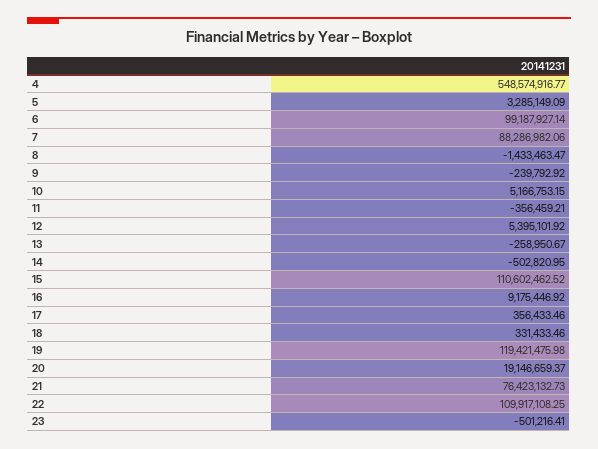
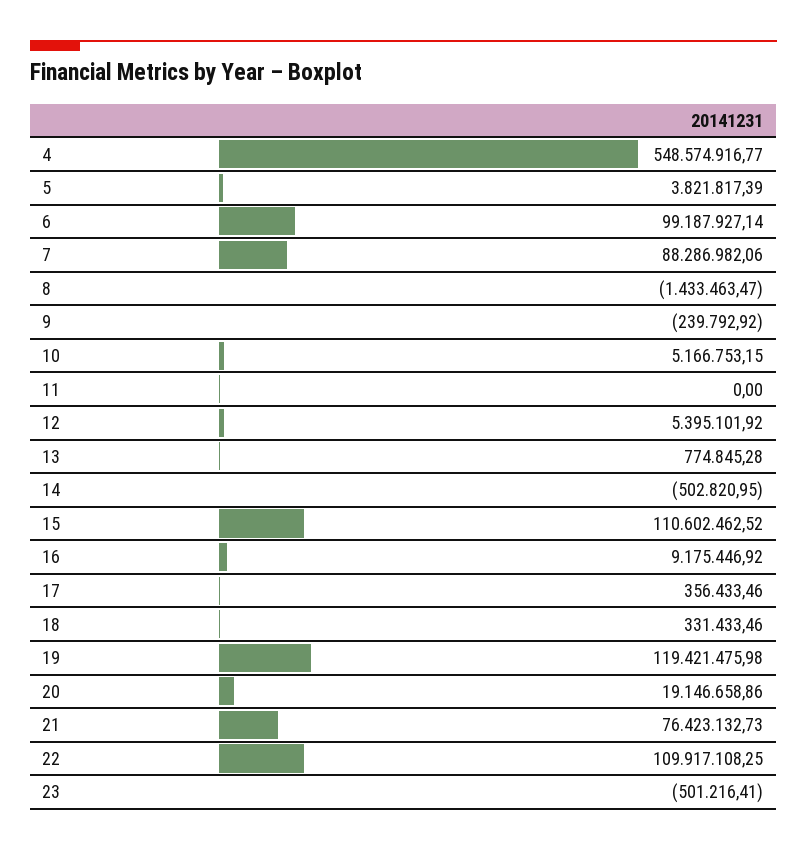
  {
    "4": 548574916.77,
-   "5": 3285149.09,
+   "5": 3821817.39,
    "6": 99187927.14,
    "7": 88286982.06,
    "8": -1433463.47,
    "9": -239792.92,
    "10": 5166753.15,
-   "11": -356459.21,
+   "11": 0,
    "12": 5395101.92,
-   "13": -258950.67,
+   "13": 774845.28,
    "14": -502820.95,
    "15": 110602462.52,
    "16": 9175446.92,
    "17": 356433.46,
    "18": 331433.46,
    "19": 119421475.98,
-   "20": 19146659.37,
+   "20": 19146658.86,
    "21": 76423132.73,
    "22": 109917108.25,
    "23": -501216.41
  }

